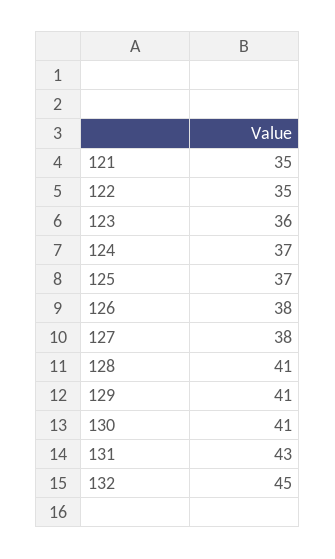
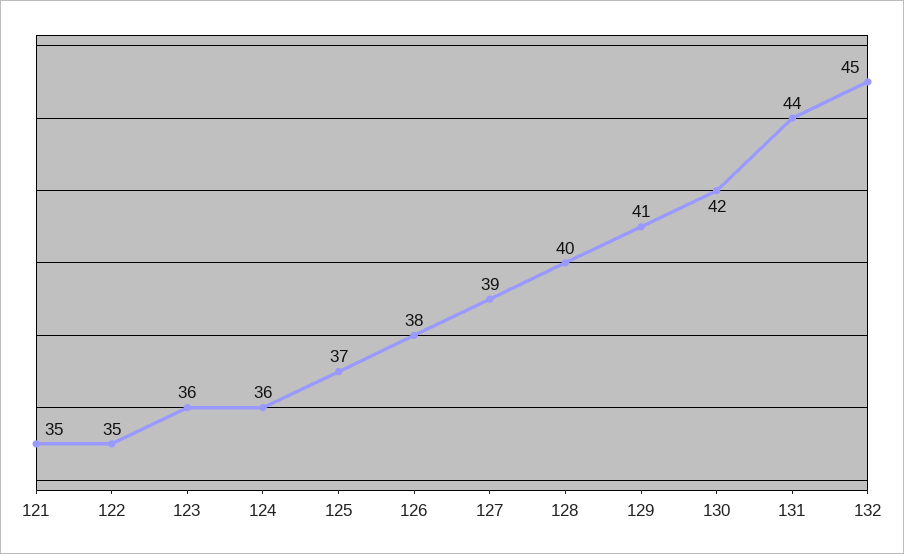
  {
    "121": 35,
    "122": 35,
    "123": 36,
-   "124": 37,
+   "124": 36,
    "125": 37,
    "126": 38,
-   "127": 38,
+   "127": 39,
-   "128": 41,
+   "128": 40,
    "129": 41,
-   "130": 41,
+   "130": 42,
-   "131": 43,
+   "131": 44,
    "132": 45
  }

